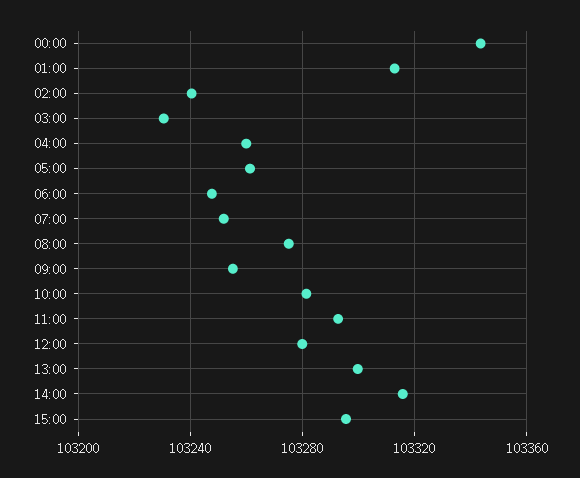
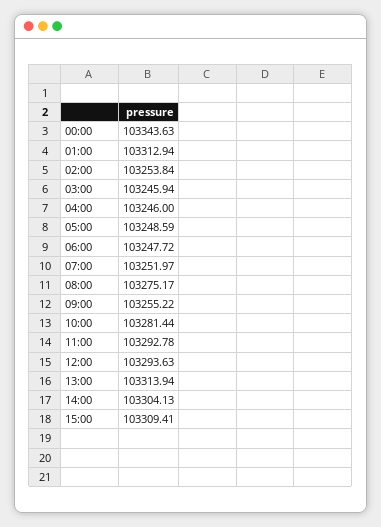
  {
    "00:00": 103343.63,
    "01:00": 103312.94,
-   "02:00": 103240,
+   "02:00": 103253.84,
-   "03:00": 103230,
+   "03:00": 103245.94,
-   "04:00": 103260,
+   "04:00": 103246,
-   "05:00": 103260,
+   "05:00": 103248.59,
    "06:00": 103247.72,
    "07:00": 103251.97,
    "08:00": 103275.17,
    "09:00": 103255.22,
    "10:00": 103281.44,
    "11:00": 103292.78,
-   "12:00": 103280,
+   "12:00": 103293.63,
-   "13:00": 103300,
+   "13:00": 103313.94,
-   "14:00": 103315,
+   "14:00": 103304.13,
-   "15:00": 103295
+   "15:00": 103309.41
  }

